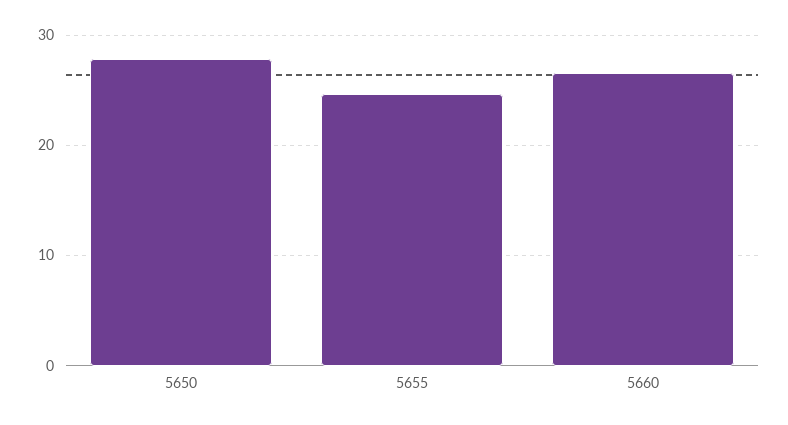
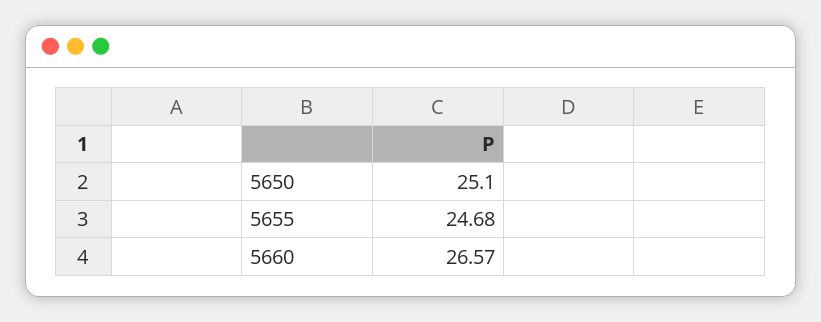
  {
-   "5650": 28,
+   "5650": 25.1,
    "5655": 24.68,
    "5660": 26.57
  }

